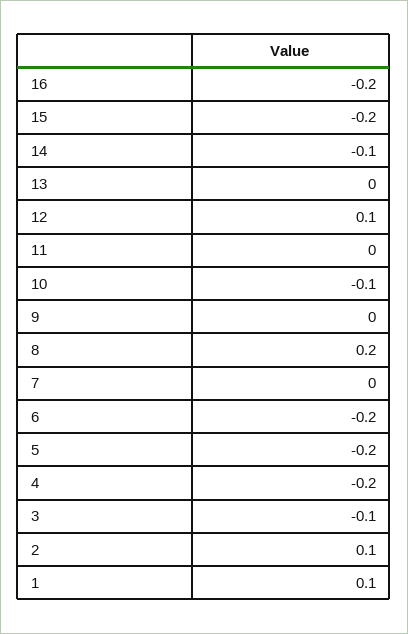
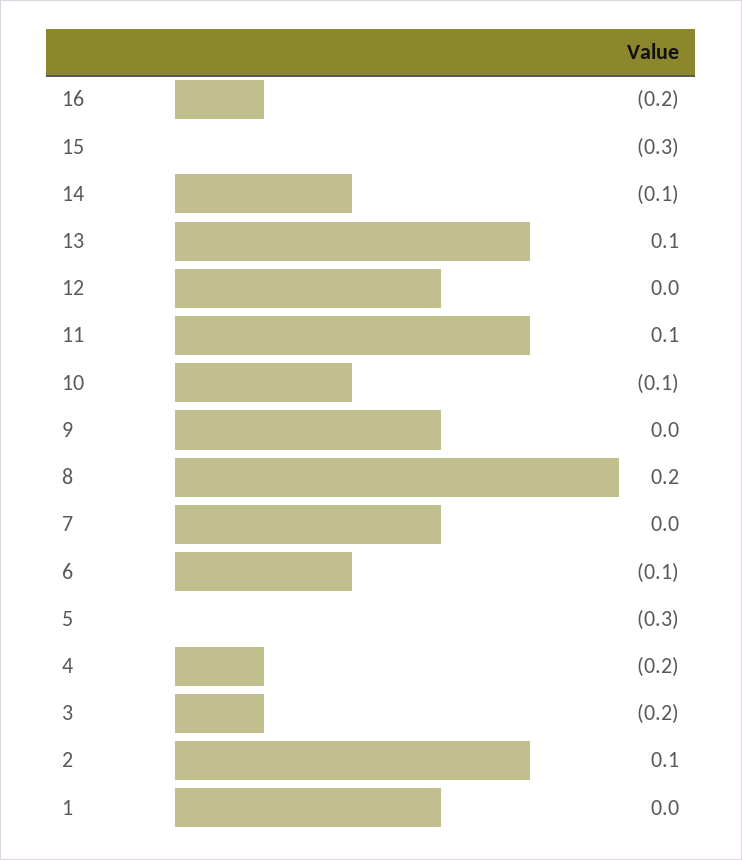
  {
    "16": -0.2,
-   "15": -0.2,
+   "15": -0.3,
    "14": -0.1,
-   "13": 0,
+   "13": 0.1,
-   "12": 0.1,
+   "12": 0,
-   "11": 0,
+   "11": 0.1,
    "10": -0.1,
    "9": 0,
    "8": 0.2,
    "7": 0,
-   "6": -0.2,
+   "6": -0.1,
-   "5": -0.2,
+   "5": -0.3,
    "4": -0.2,
-   "3": -0.1,
+   "3": -0.2,
    "2": 0.1,
-   "1": 0.1
+   "1": 0
  }

